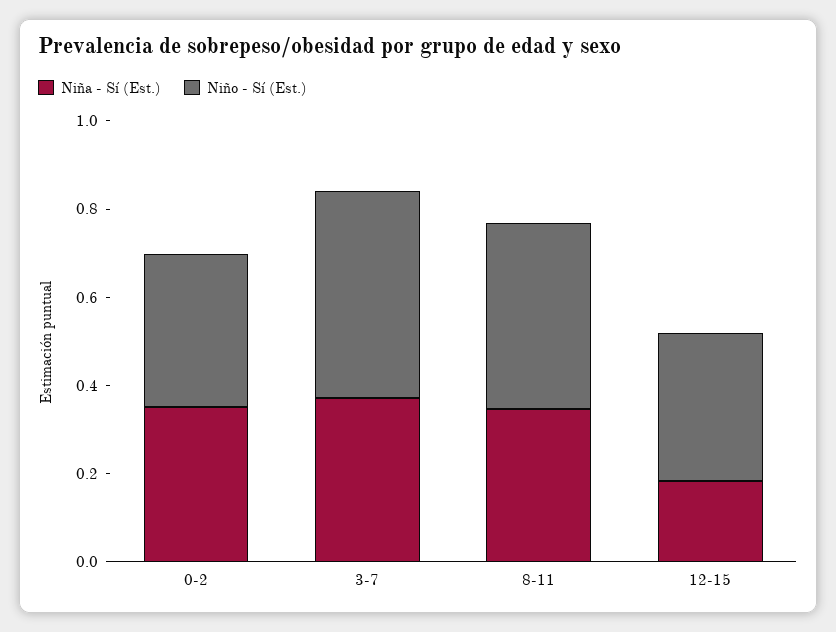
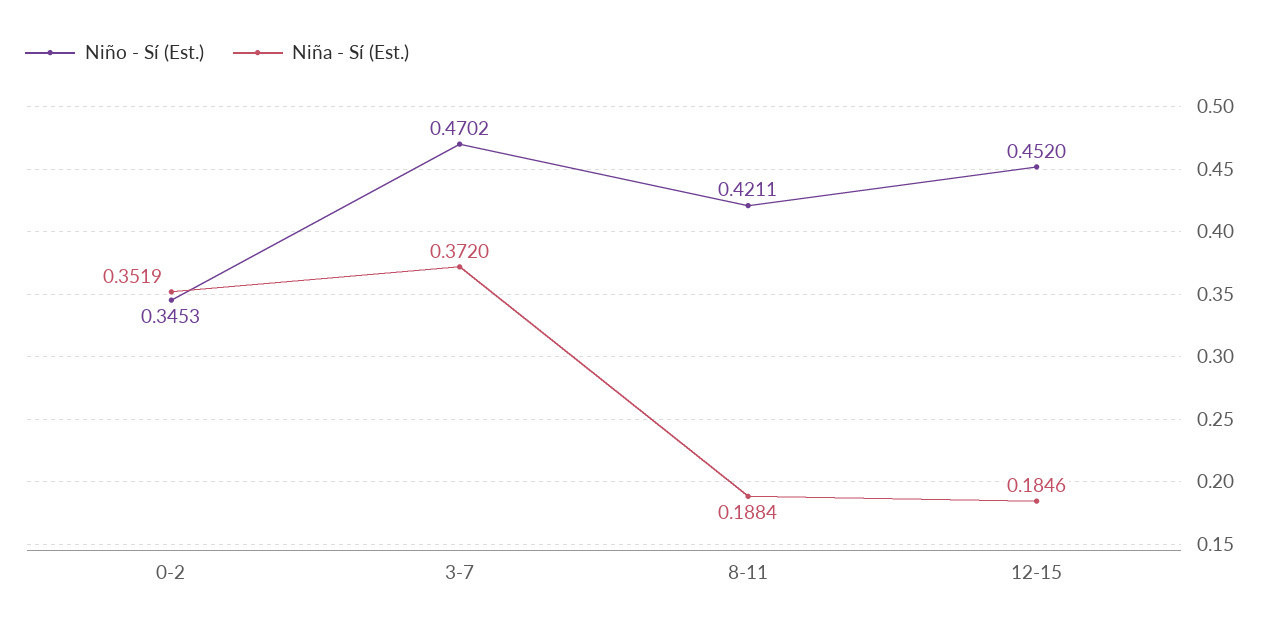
  {
    "Niña - Sí (Est.)": {
      "0-2": 0.3519,
      "3-7": 0.372,
-     "8-11": 0.35,
+     "8-11": 0.1884,
      "12-15": 0.1846
    },
    "Niño - Sí (Est.)": {
      "0-2": 0.3453,
      "3-7": 0.4702,
      "8-11": 0.4211,
-     "12-15": 0.35
+     "12-15": 0.452
    }
  }

